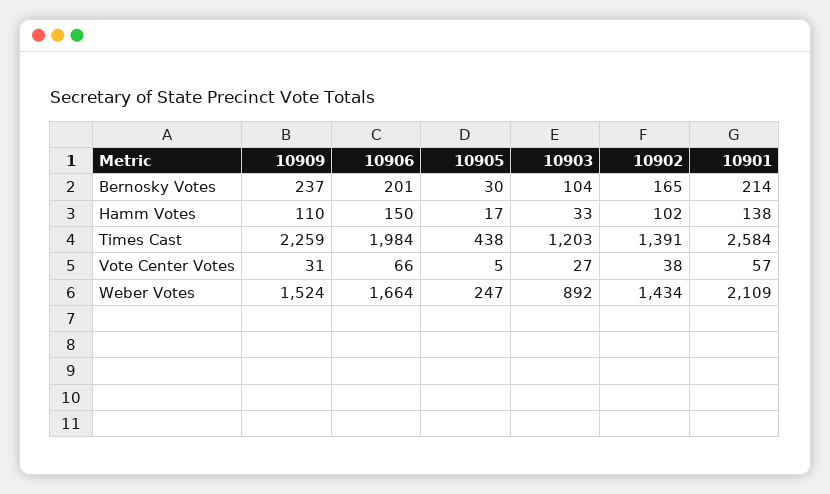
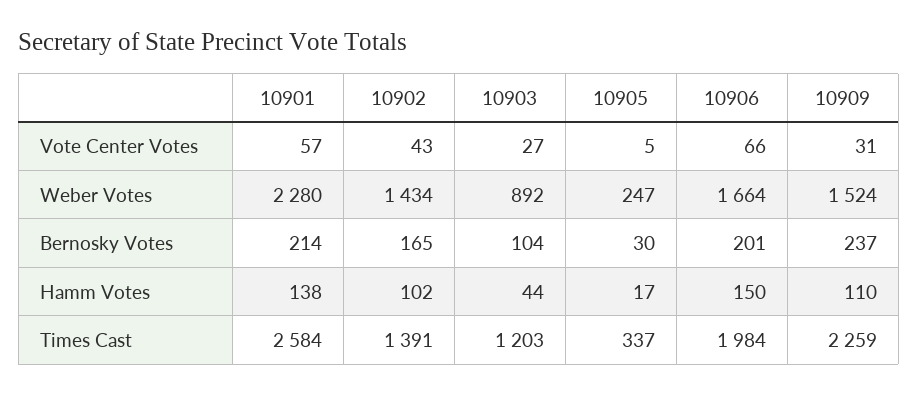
  {
    "10909": {
      "Bernosky Votes": 237,
      "Hamm Votes": 110,
      "Times Cast": 2259,
      "Vote Center Votes": 31,
      "Weber Votes": 1524
    },
    "10906": {
      "Bernosky Votes": 201,
      "Hamm Votes": 150,
      "Times Cast": 1984,
      "Vote Center Votes": 66,
      "Weber Votes": 1664
    },
    "10905": {
      "Bernosky Votes": 30,
      "Hamm Votes": 17,
-     "Times Cast": 438,
+     "Times Cast": 337,
      "Vote Center Votes": 5,
      "Weber Votes": 247
    },
    "10903": {
      "Bernosky Votes": 104,
-     "Hamm Votes": 33,
+     "Hamm Votes": 44,
      "Times Cast": 1203,
      "Vote Center Votes": 27,
      "Weber Votes": 892
    },
    "10902": {
      "Bernosky Votes": 165,
      "Hamm Votes": 102,
      "Times Cast": 1391,
-     "Vote Center Votes": 38,
+     "Vote Center Votes": 43,
      "Weber Votes": 1434
    },
    "10901": {
      "Bernosky Votes": 214,
      "Hamm Votes": 138,
      "Times Cast": 2584,
      "Vote Center Votes": 57,
-     "Weber Votes": 2109
+     "Weber Votes": 2280
    }
  }

